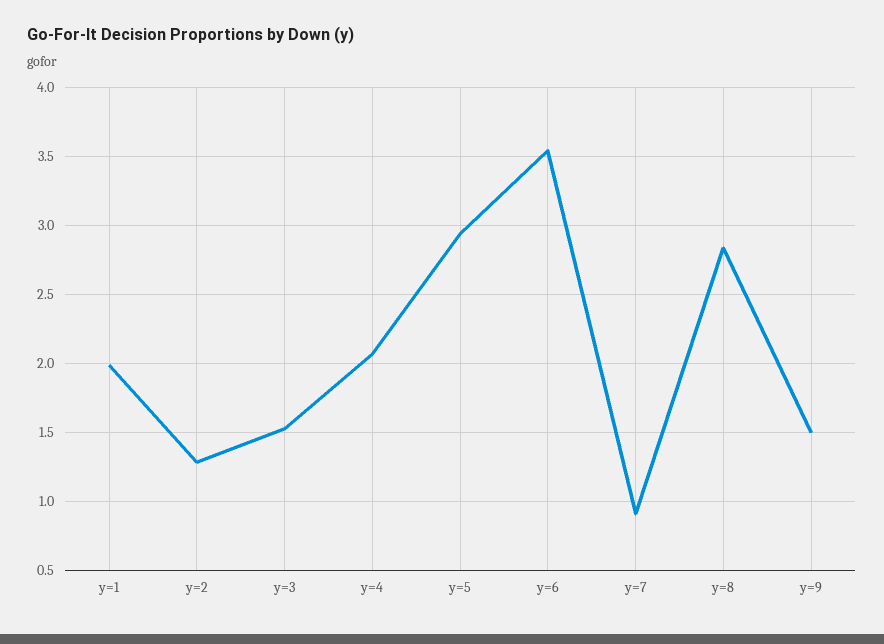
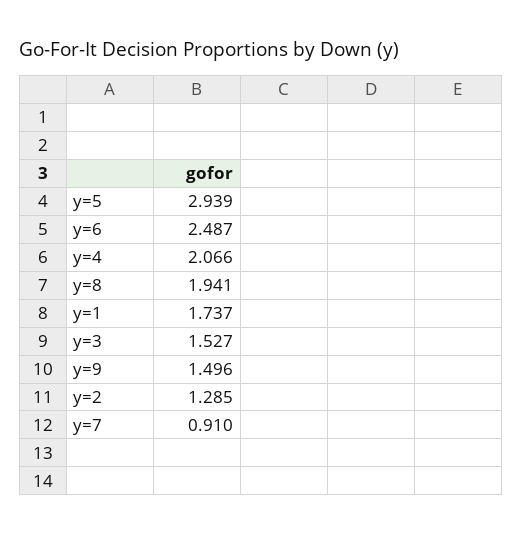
  {
-   "y=1": 2,
+   "y=1": 1.737,
    "y=2": 1.285,
    "y=3": 1.527,
    "y=4": 2.066,
    "y=5": 2.939,
-   "y=6": 3.55,
+   "y=6": 2.487,
    "y=7": 0.91,
-   "y=8": 2.85,
+   "y=8": 1.941,
    "y=9": 1.496
  }

